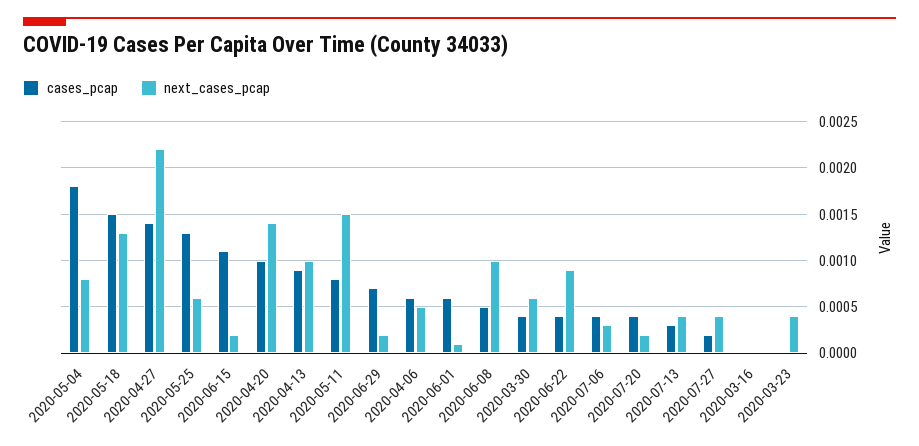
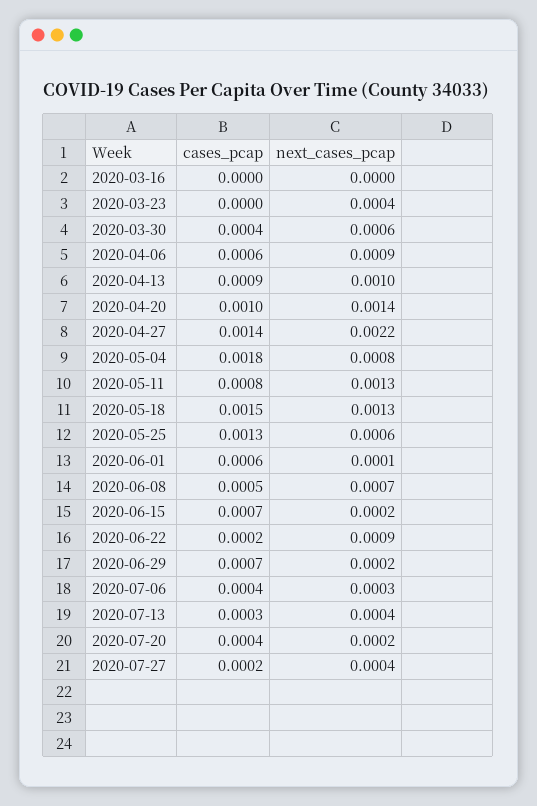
  {
    "cases_pcap": {
      "2020-05-04": 0.0018,
      "2020-05-18": 0.0015,
      "2020-04-27": 0.0014,
      "2020-05-25": 0.0013,
-     "2020-06-15": 0.0011,
+     "2020-06-15": 0.0007,
      "2020-04-20": 0.001,
      "2020-04-13": 0.0009,
      "2020-05-11": 0.0008,
      "2020-06-29": 0.0007,
      "2020-04-06": 0.0006,
      "2020-06-01": 0.0006,
      "2020-06-08": 0.0005,
      "2020-03-30": 0.0004,
-     "2020-06-22": 0.0004,
+     "2020-06-22": 0.0002,
      "2020-07-06": 0.0004,
      "2020-07-20": 0.0004,
      "2020-07-13": 0.0003,
      "2020-07-27": 0.0002,
      "2020-03-16": 0,
      "2020-03-23": 0
    },
    "next_cases_pcap": {
      "2020-05-04": 0.0008,
      "2020-05-18": 0.0013,
      "2020-04-27": 0.0022,
      "2020-05-25": 0.0006,
      "2020-06-15": 0.0002,
      "2020-04-20": 0.0014,
      "2020-04-13": 0.001,
-     "2020-05-11": 0.0015,
+     "2020-05-11": 0.0013,
      "2020-06-29": 0.0002,
-     "2020-04-06": 0.0005,
+     "2020-04-06": 0.0009,
      "2020-06-01": 0.0001,
-     "2020-06-08": 0.001,
+     "2020-06-08": 0.0007,
      "2020-03-30": 0.0006,
      "2020-06-22": 0.0009,
      "2020-07-06": 0.0003,
      "2020-07-20": 0.0002,
      "2020-07-13": 0.0004,
      "2020-07-27": 0.0004,
      "2020-03-16": 0,
      "2020-03-23": 0.0004
    }
  }

